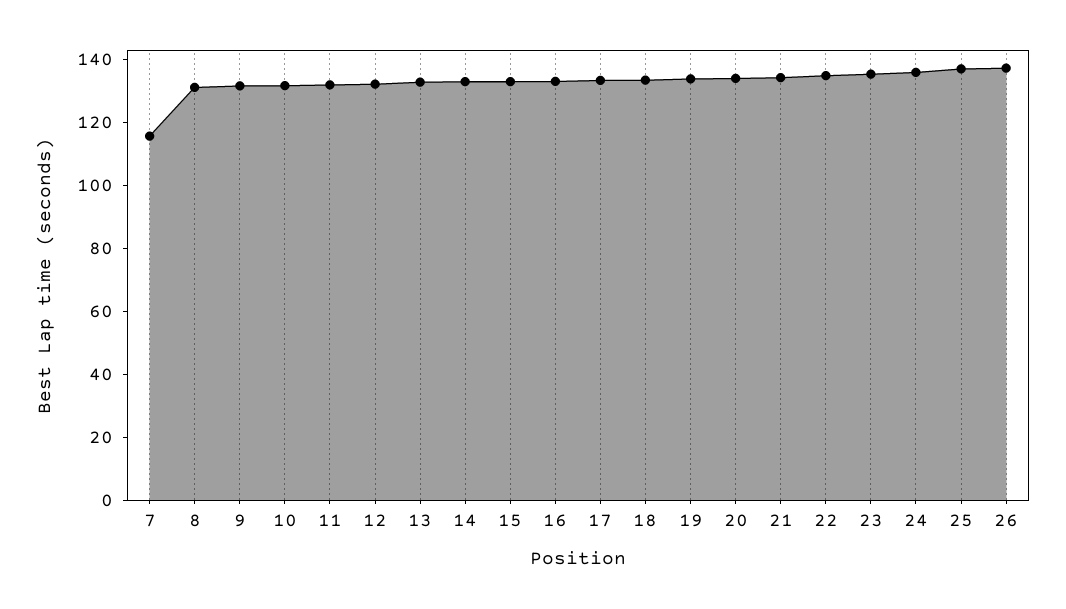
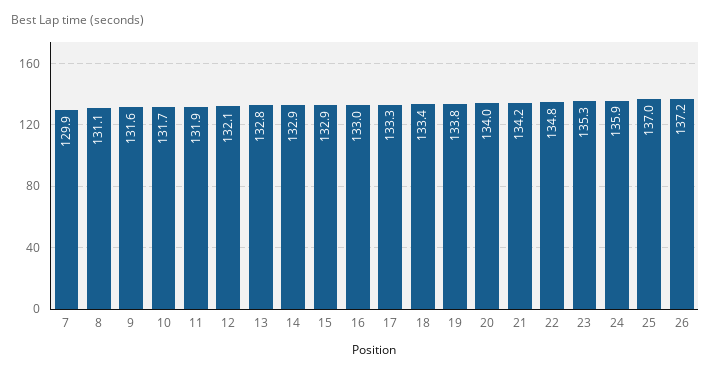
  {
-   "7": 115,
+   "7": 129.9,
    "8": 131.1,
    "9": 131.6,
    "10": 131.7,
    "11": 131.9,
    "12": 132.1,
    "13": 132.8,
    "14": 132.9,
    "15": 132.9,
    "16": 133,
    "17": 133.3,
    "18": 133.4,
    "19": 133.8,
    "20": 134,
    "21": 134.2,
    "22": 134.8,
    "23": 135.3,
    "24": 135.9,
    "25": 137,
    "26": 137.2
  }

